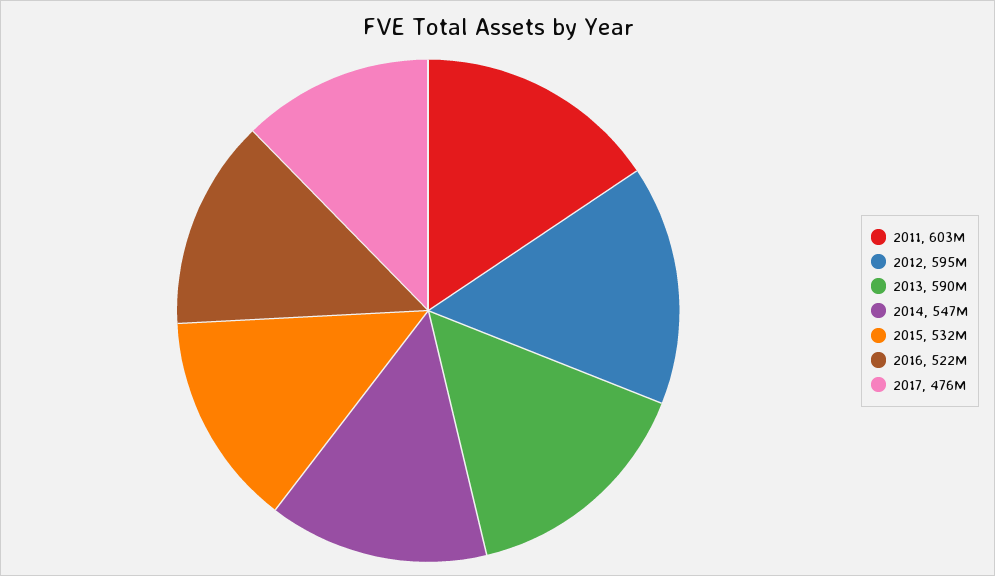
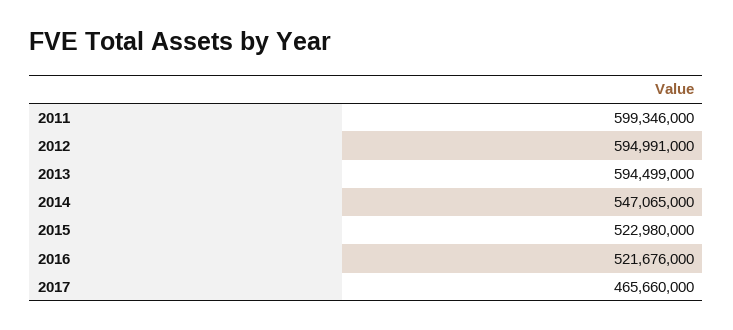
  {
-   "2011": 603000000,
+   "2011": 599346000,
    "2012": 594991000,
-   "2013": 590000000,
+   "2013": 594499000,
    "2014": 547065000,
-   "2015": 532000000,
+   "2015": 522980000,
    "2016": 521676000,
-   "2017": 476000000
+   "2017": 465660000
  }

